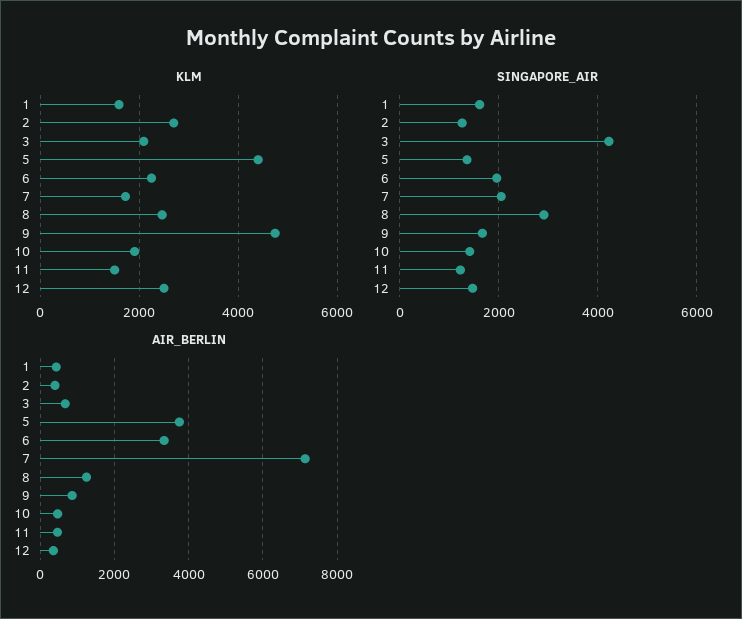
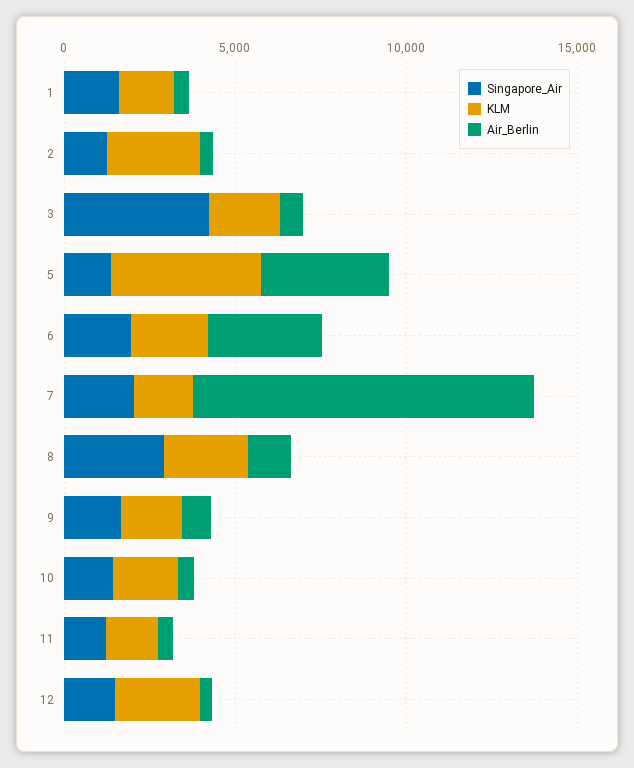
  {
    "KLM": {
      "1": 1600,
      "2": 2600,
      "3": 2000,
      "5": 4400,
      "6": 2200,
      "7": 1800,
      "8": 2400,
-     "9": 4800,
+     "9": 2000,
      "10": 2000,
      "11": 1600,
      "12": 2600
    },
    "SINGAPORE_AIR": {
      "1": 1600,
      "2": 1200,
      "3": 4200,
      "5": 1400,
      "6": 2000,
      "7": 2000,
      "8": 3000,
      "9": 1600,
      "10": 1400,
      "11": 1200,
      "12": 1400
    },
    "AIR_BERLIN": {
      "1": 400,
      "2": 400,
      "3": 600,
      "5": 3800,
      "6": 3400,
-     "7": 7200,
+     "7": 10000,
      "8": 1200,
      "9": 800,
      "10": 400,
      "11": 400,
      "12": 400
    }
  }

